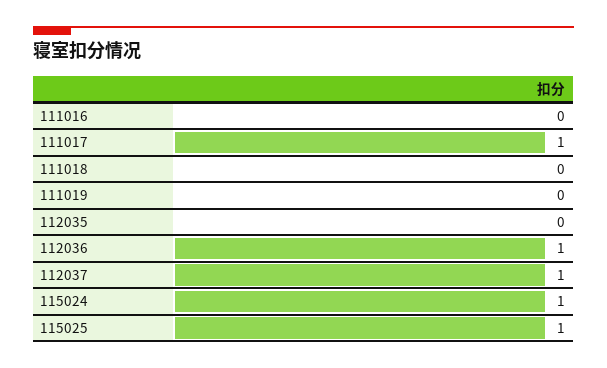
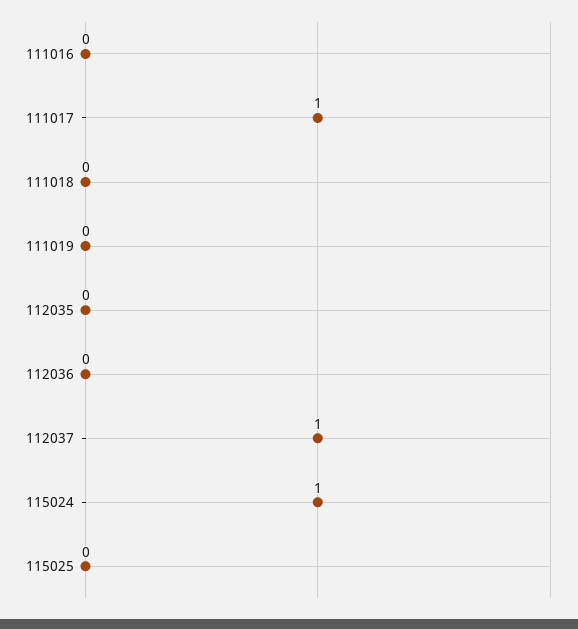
  {
    "111016": 0,
    "111017": 1,
    "111018": 0,
    "111019": 0,
    "112035": 0,
-   "112036": 1,
+   "112036": 0,
    "112037": 1,
    "115024": 1,
-   "115025": 1
+   "115025": 0
  }

